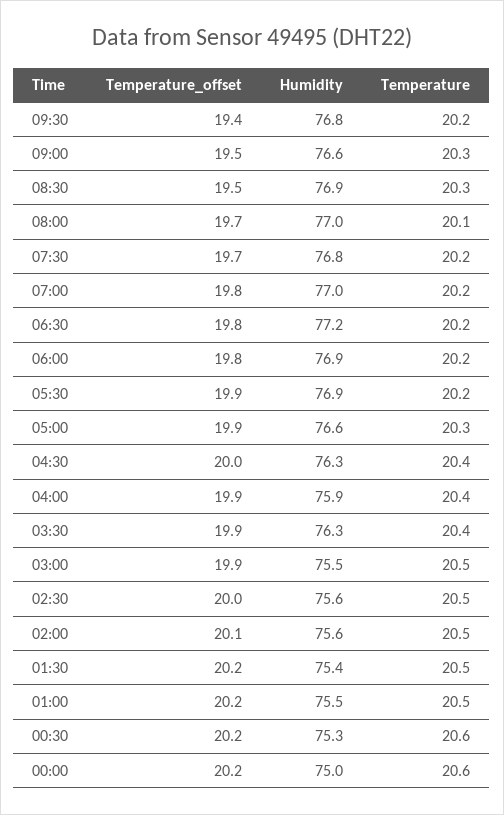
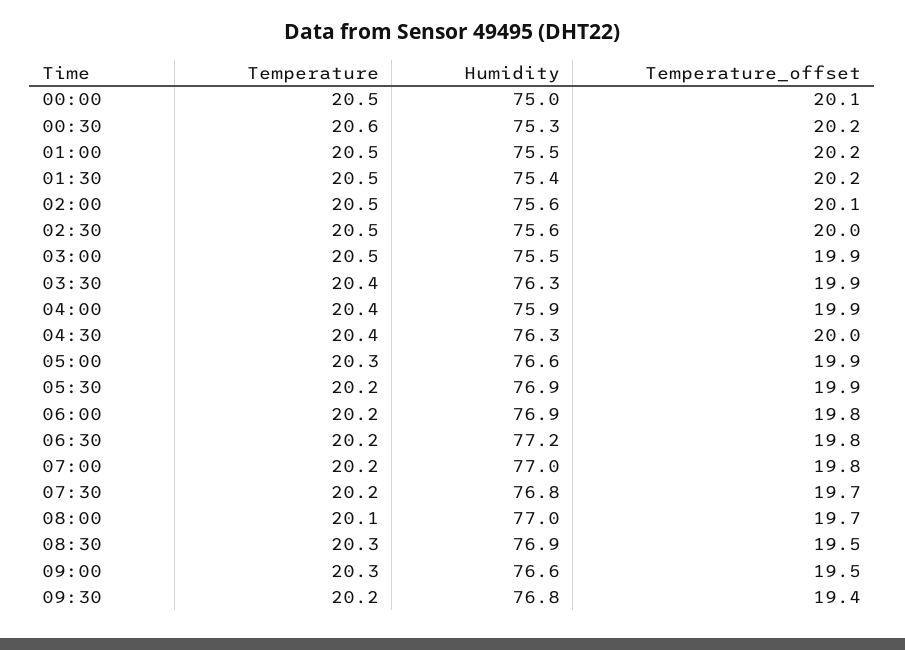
  {
    "Temperature_offset": {
      "09:30": 19.4,
      "09:00": 19.5,
      "08:30": 19.5,
      "08:00": 19.7,
      "07:30": 19.7,
      "07:00": 19.8,
      "06:30": 19.8,
      "06:00": 19.8,
      "05:30": 19.9,
      "05:00": 19.9,
      "04:30": 20,
      "04:00": 19.9,
      "03:30": 19.9,
      "03:00": 19.9,
      "02:30": 20,
      "02:00": 20.1,
      "01:30": 20.2,
      "01:00": 20.2,
      "00:30": 20.2,
-     "00:00": 20.2
+     "00:00": 20.1
    },
    "Humidity": {
      "09:30": 76.8,
      "09:00": 76.6,
      "08:30": 76.9,
      "08:00": 77,
      "07:30": 76.8,
      "07:00": 77,
      "06:30": 77.2,
      "06:00": 76.9,
      "05:30": 76.9,
      "05:00": 76.6,
      "04:30": 76.3,
      "04:00": 75.9,
      "03:30": 76.3,
      "03:00": 75.5,
      "02:30": 75.6,
      "02:00": 75.6,
      "01:30": 75.4,
      "01:00": 75.5,
      "00:30": 75.3,
      "00:00": 75
    },
    "Temperature": {
      "09:30": 20.2,
      "09:00": 20.3,
      "08:30": 20.3,
      "08:00": 20.1,
      "07:30": 20.2,
      "07:00": 20.2,
      "06:30": 20.2,
      "06:00": 20.2,
      "05:30": 20.2,
      "05:00": 20.3,
      "04:30": 20.4,
      "04:00": 20.4,
      "03:30": 20.4,
      "03:00": 20.5,
      "02:30": 20.5,
      "02:00": 20.5,
      "01:30": 20.5,
      "01:00": 20.5,
      "00:30": 20.6,
-     "00:00": 20.6
+     "00:00": 20.5
    }
  }

